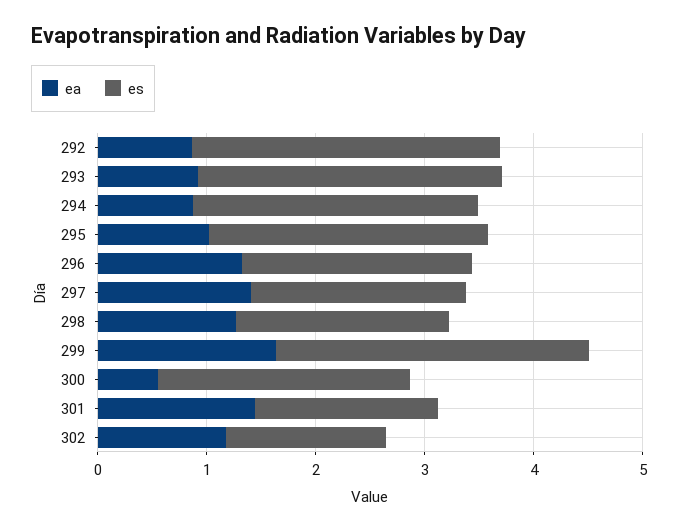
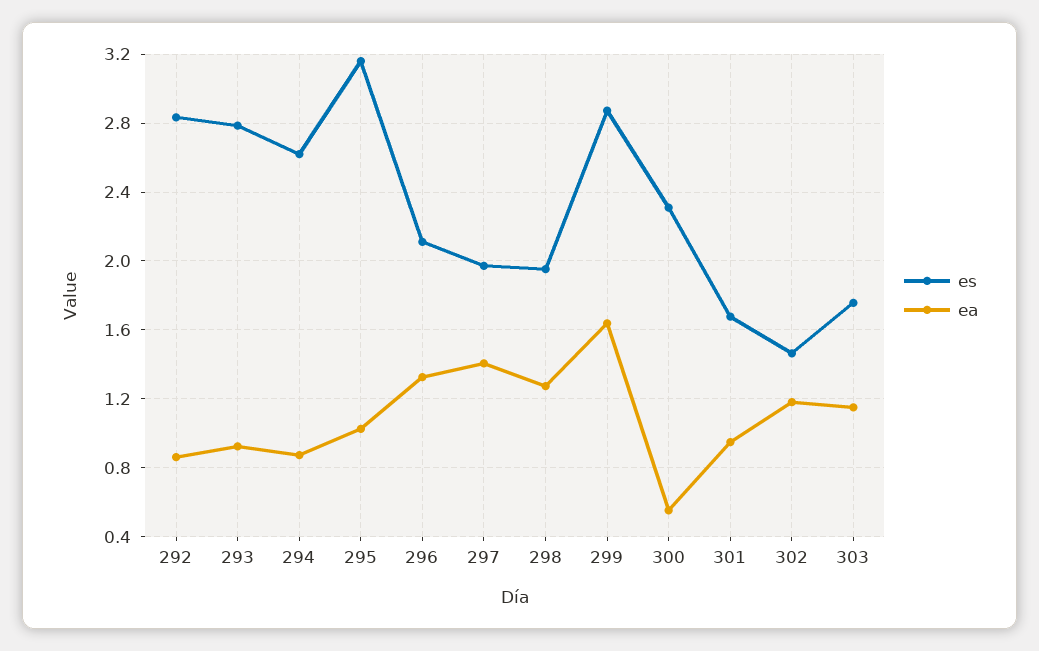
  {
    "ea": {
      "292": 0.85,
      "293": 0.9,
      "294": 0.85,
      "295": 1.05,
      "296": 1.35,
      "297": 1.4,
      "298": 1.25,
      "299": 1.65,
      "300": 0.55,
-     "301": 1.4,
+     "301": 0.95,
-     "302": 1.2
+     "302": 1.2,
+     "303": 1.15
    },
    "es": {
      "292": 2.85,
      "293": 2.8,
      "294": 2.6,
-     "295": 2.6,
+     "295": 3.15,
      "296": 2.1,
      "297": 1.95,
      "298": 1.95,
      "299": 2.85,
      "300": 2.3,
      "301": 1.7,
-     "302": 1.45
+     "302": 1.45,
+     "303": 1.75
    }
  }

